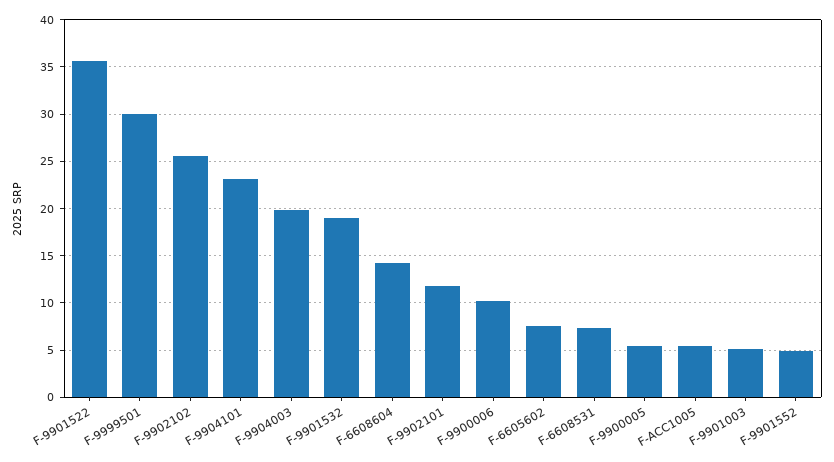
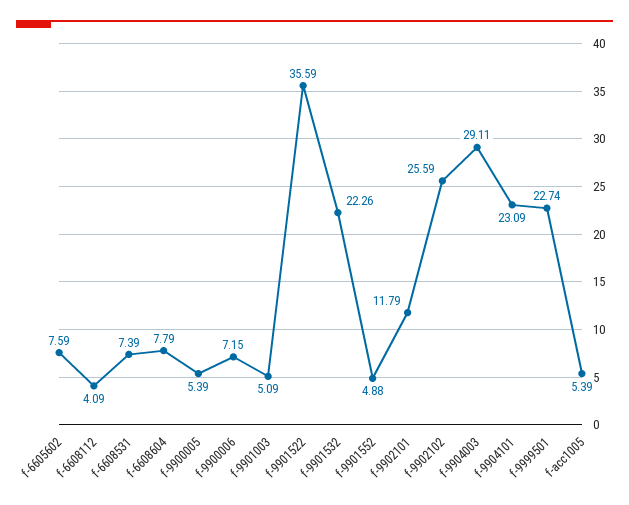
  {
    "F-9901522": 35.59,
-   "F-9999501": 30,
+   "F-9999501": 22.74,
    "F-9902102": 25.59,
    "F-9904101": 23.09,
-   "F-9904003": 20,
+   "F-9904003": 29.11,
-   "F-9901532": 19,
+   "F-9901532": 22.26,
-   "F-6608604": 14,
+   "F-6608604": 7.79,
    "F-9902101": 11.79,
-   "F-9900006": 10,
+   "F-9900006": 7.15,
    "F-6605602": 7.59,
    "F-6608531": 7.39,
    "F-9900005": 5.39,
    "F-ACC1005": 5.39,
    "F-9901003": 5.09,
-   "F-9901552": 4.88
+   "F-9901552": 4.88,
+   "f-6608112": 4.09
  }

